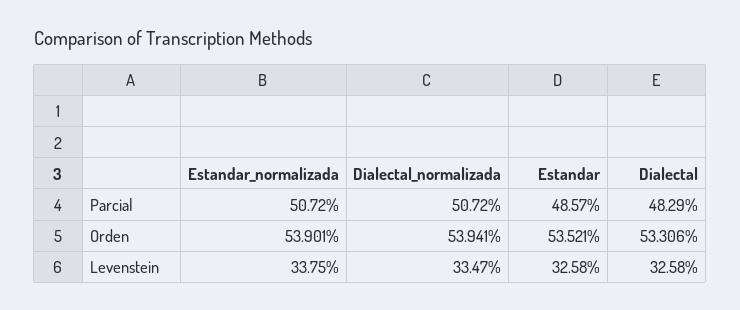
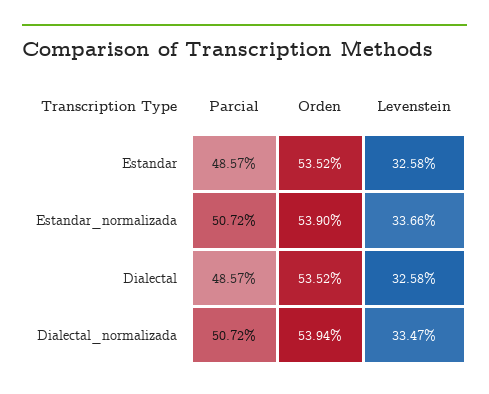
  {
    "Estandar_normalizada": {
      "Parcial": 50.72,
      "Orden": 53.901,
-     "Levenstein": 33.75
+     "Levenstein": 33.66
    },
    "Dialectal_normalizada": {
      "Parcial": 50.72,
      "Orden": 53.941,
      "Levenstein": 33.47
    },
    "Estandar": {
      "Parcial": 48.57,
      "Orden": 53.521,
      "Levenstein": 32.58
    },
    "Dialectal": {
-     "Parcial": 48.29,
+     "Parcial": 48.57,
-     "Orden": 53.306,
+     "Orden": 53.52,
      "Levenstein": 32.58
    }
  }

